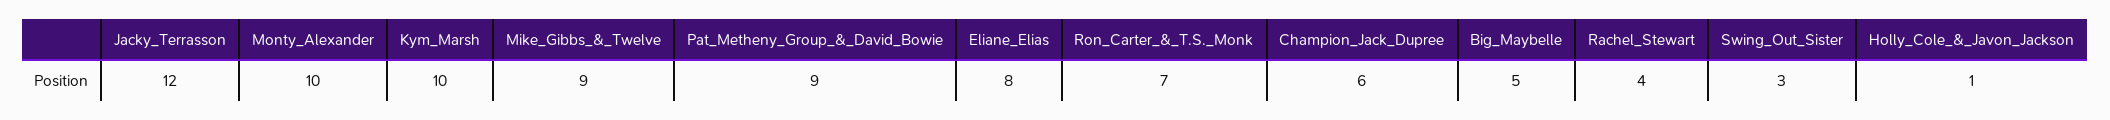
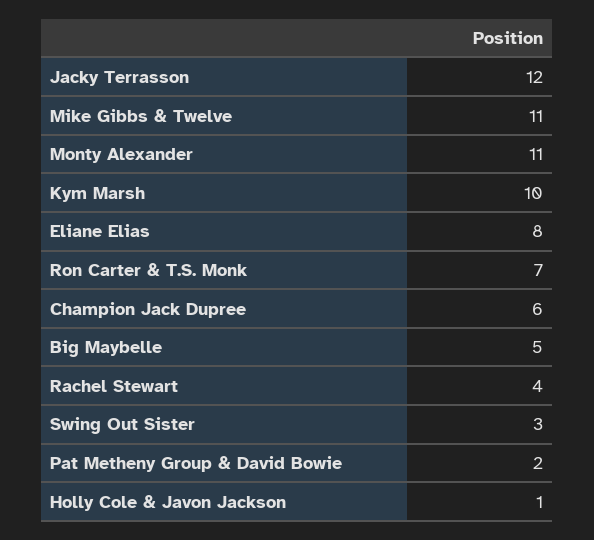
  {
    "Jacky_Terrasson": 12,
-   "Monty_Alexander": 10,
+   "Monty_Alexander": 11,
    "Kym_Marsh": 10,
-   "Mike_Gibbs_&_Twelve": 9,
+   "Mike_Gibbs_&_Twelve": 11,
-   "Pat_Metheny_Group_&_David_Bowie": 9,
+   "Pat_Metheny_Group_&_David_Bowie": 2,
    "Eliane_Elias": 8,
    "Ron_Carter_&_T.S._Monk": 7,
    "Champion_Jack_Dupree": 6,
    "Big_Maybelle": 5,
    "Rachel_Stewart": 4,
    "Swing_Out_Sister": 3,
    "Holly_Cole_&_Javon_Jackson": 1
  }

